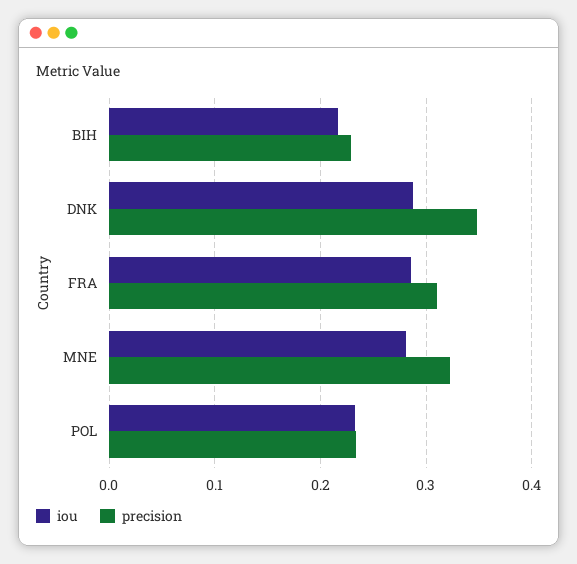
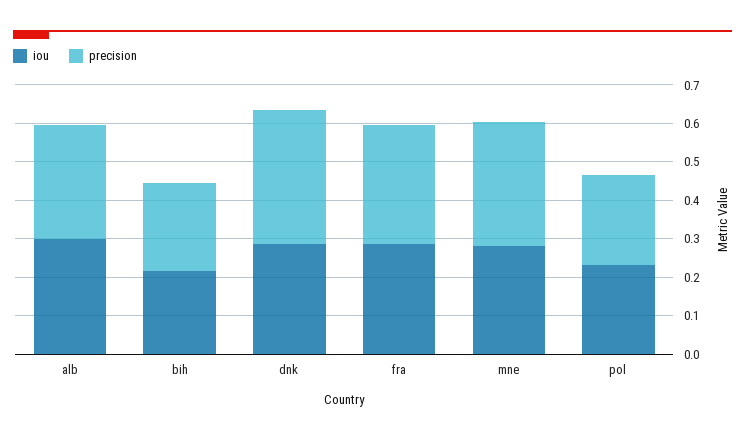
  {
    "iou": {
      "BIH": 0.22,
      "DNK": 0.29,
      "FRA": 0.29,
      "MNE": 0.28,
-     "POL": 0.23
+     "POL": 0.23,
+     "alb": 0.3
    },
    "precision": {
      "BIH": 0.23,
      "DNK": 0.35,
      "FRA": 0.31,
      "MNE": 0.32,
-     "POL": 0.23
+     "POL": 0.23,
+     "alb": 0.3
    }
  }

